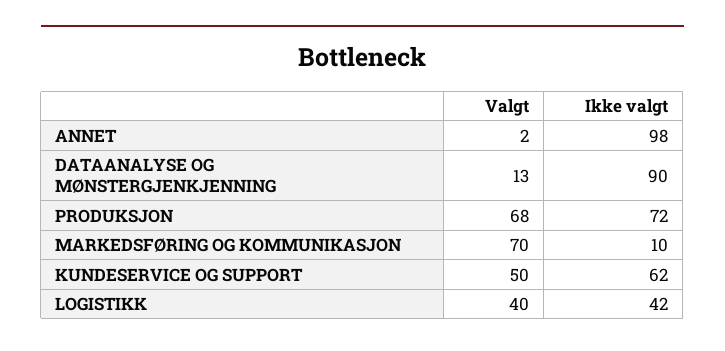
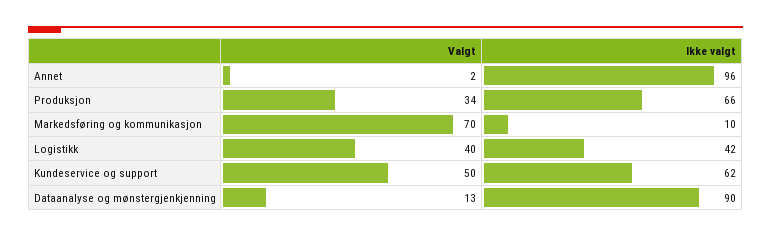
  {
    "Valgt": {
      "ANNET": 2,
      "DATAANALYSE OG MØNSTERGJENKJENNING": 13,
-     "PRODUKSJON": 68,
+     "PRODUKSJON": 34,
      "MARKEDSFØRING OG KOMMUNIKASJON": 70,
      "KUNDESERVICE OG SUPPORT": 50,
      "LOGISTIKK": 40
    },
    "Ikke valgt": {
-     "ANNET": 98,
+     "ANNET": 96,
      "DATAANALYSE OG MØNSTERGJENKJENNING": 90,
-     "PRODUKSJON": 72,
+     "PRODUKSJON": 66,
      "MARKEDSFØRING OG KOMMUNIKASJON": 10,
      "KUNDESERVICE OG SUPPORT": 62,
      "LOGISTIKK": 42
    }
  }

